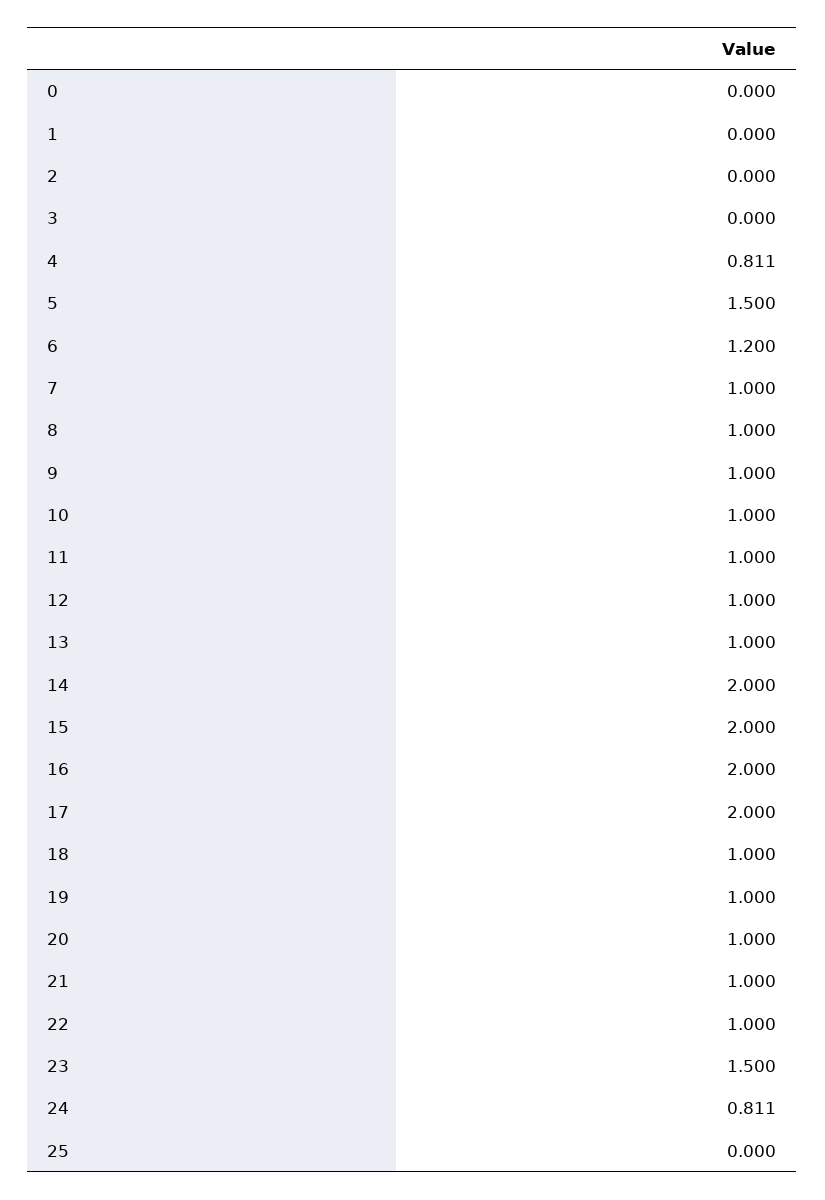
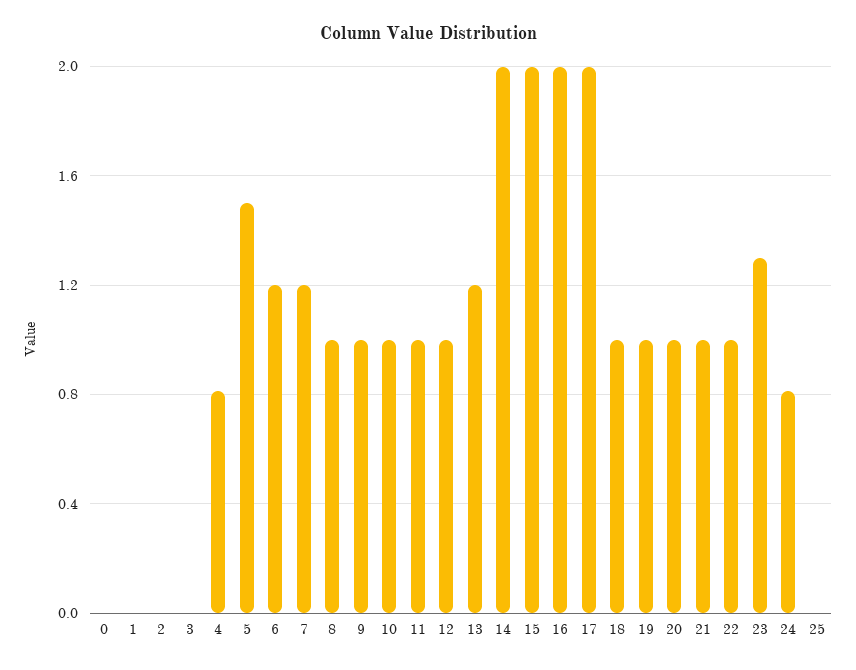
  {
    "0": 0,
    "1": 0,
    "2": 0,
    "3": 0,
    "4": 0.811,
    "5": 1.5,
    "6": 1.2,
-   "7": 1,
+   "7": 1.2,
    "8": 1,
    "9": 1,
    "10": 1,
    "11": 1,
    "12": 1,
-   "13": 1,
+   "13": 1.2,
    "14": 2,
    "15": 2,
    "16": 2,
    "17": 2,
    "18": 1,
    "19": 1,
    "20": 1,
    "21": 1,
    "22": 1,
-   "23": 1.5,
+   "23": 1.3,
    "24": 0.811,
    "25": 0
  }

